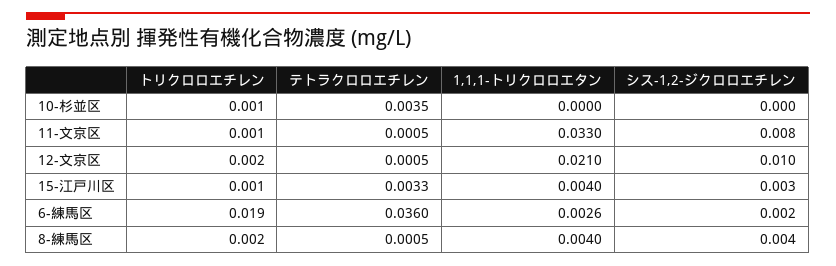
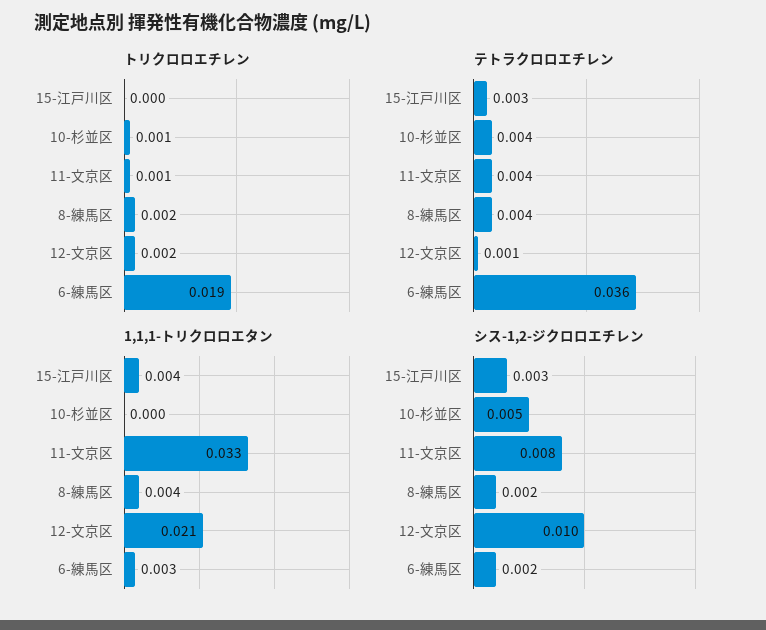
  {
    "トリクロロエチレン": {
      "10-杉並区": 0.001,
      "11-文京区": 0.001,
      "12-文京区": 0.002,
-     "15-江戸川区": 0.001,
+     "15-江戸川区": 0,
      "6-練馬区": 0.019,
      "8-練馬区": 0.002
    },
    "テトラクロロエチレン": {
      "10-杉並区": 0.0035,
-     "11-文京区": 0.0005,
+     "11-文京区": 0.004,
      "12-文京区": 0.0005,
      "15-江戸川区": 0.0033,
      "6-練馬区": 0.036,
-     "8-練馬区": 0.0005
+     "8-練馬区": 0.004
    },
    "1,1,1-トリクロロエタン": {
      "10-杉並区": 0,
      "11-文京区": 0.033,
      "12-文京区": 0.021,
      "15-江戸川区": 0.004,
      "6-練馬区": 0.0026,
      "8-練馬区": 0.004
    },
    "シス-1,2-ジクロロエチレン": {
-     "10-杉並区": 0,
+     "10-杉並区": 0.005,
      "11-文京区": 0.008,
      "12-文京区": 0.01,
      "15-江戸川区": 0.003,
      "6-練馬区": 0.002,
-     "8-練馬区": 0.004
+     "8-練馬区": 0.002
    }
  }

